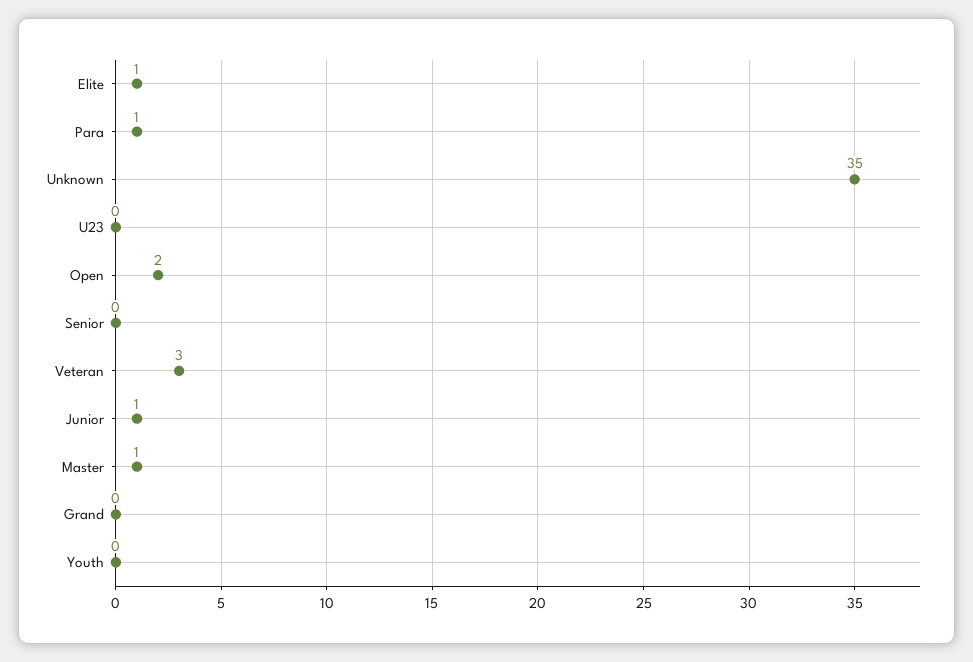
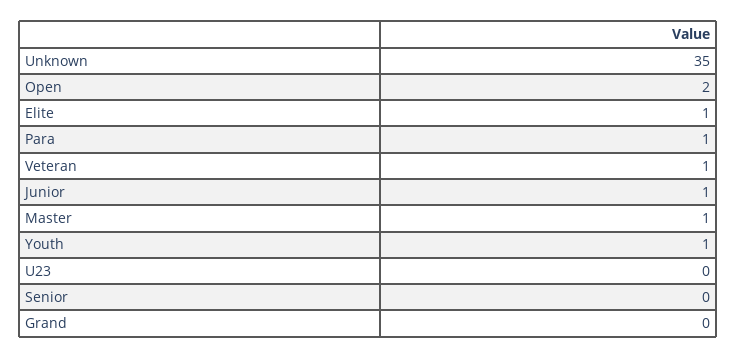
  {
    "Elite": 1,
    "Para": 1,
    "Unknown": 35,
    "U23": 0,
    "Open": 2,
    "Senior": 0,
-   "Veteran": 3,
+   "Veteran": 1,
    "Junior": 1,
    "Master": 1,
    "Grand": 0,
-   "Youth": 0
+   "Youth": 1
  }

